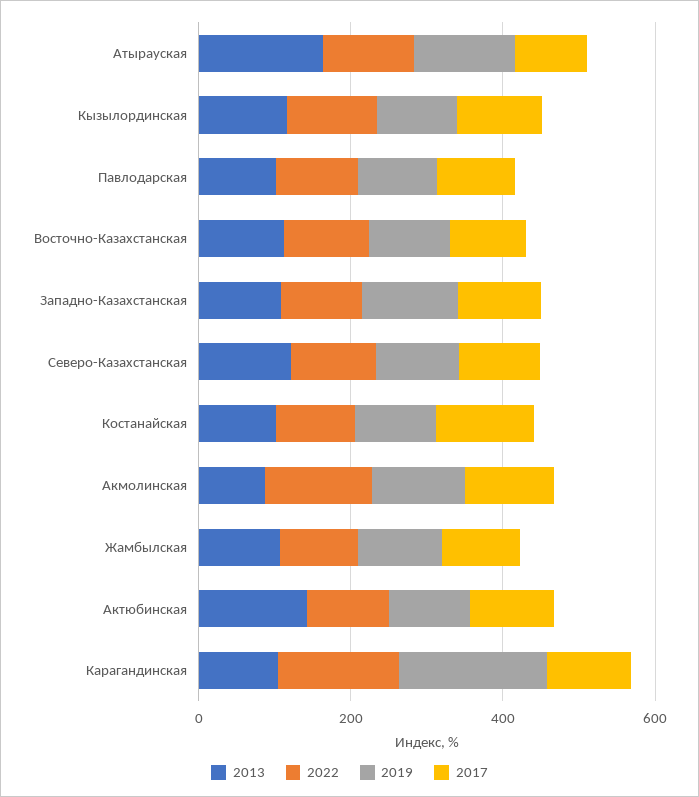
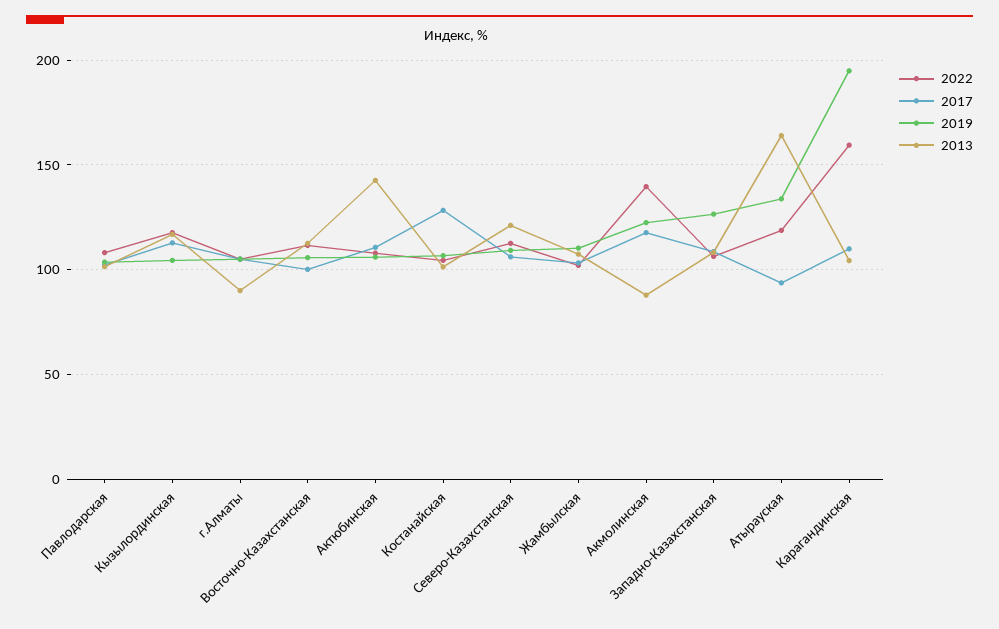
  {
    "2013": {
      "Атырауская": 165,
      "Кызылординская": 115,
      "Павлодарская": 100,
      "Восточно-Казахстанская": 115,
      "Западно-Казахстанская": 110,
      "Северо-Казахстанская": 120,
      "Костанайская": 100,
      "Акмолинская": 90,
      "Жамбылская": 105,
      "Актюбинская": 145,
-     "Карагандинская": 105
+     "Карагандинская": 105,
+     "г.Алматы": 90
    },
    "2022": {
      "Атырауская": 120,
      "Кызылординская": 120,
      "Павлодарская": 110,
      "Восточно-Казахстанская": 110,
      "Западно-Казахстанская": 105,
      "Северо-Казахстанская": 115,
      "Костанайская": 105,
      "Акмолинская": 140,
      "Жамбылская": 100,
      "Актюбинская": 110,
-     "Карагандинская": 160
+     "Карагандинская": 160,
+     "г.Алматы": 105
    },
    "2019": {
      "Атырауская": 135,
      "Кызылординская": 105,
      "Павлодарская": 105,
      "Восточно-Казахстанская": 105,
      "Западно-Казахстанская": 125,
      "Северо-Казахстанская": 110,
      "Костанайская": 105,
      "Акмолинская": 125,
      "Жамбылская": 110,
      "Актюбинская": 105,
-     "Карагандинская": 195
+     "Карагандинская": 195,
+     "г.Алматы": 105
    },
    "2017": {
      "Атырауская": 95,
      "Кызылординская": 115,
      "Павлодарская": 100,
      "Восточно-Казахстанская": 100,
      "Западно-Казахстанская": 110,
      "Северо-Казахстанская": 105,
      "Костанайская": 130,
      "Акмолинская": 120,
      "Жамбылская": 105,
      "Актюбинская": 110,
-     "Карагандинская": 110
+     "Карагандинская": 110,
+     "г.Алматы": 105
    }
  }

